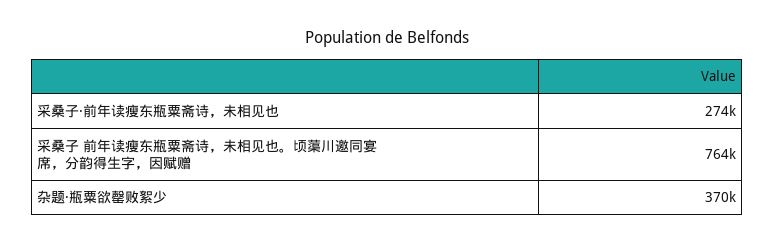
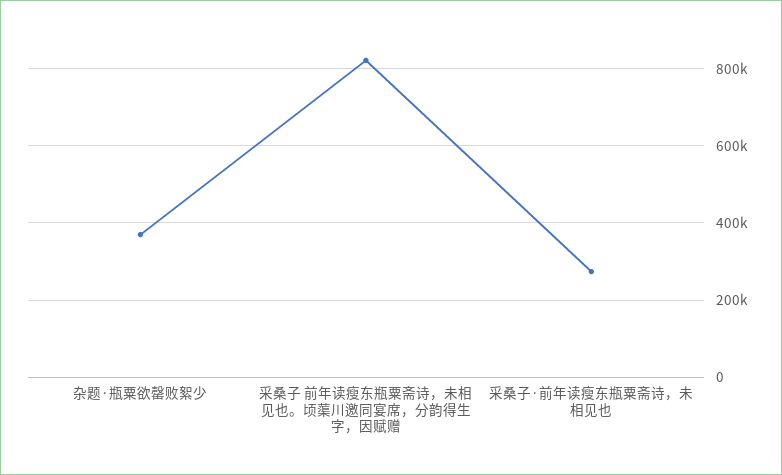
  {
    "采桑子·前年读瘦东瓶粟斋诗，未相见也": 274000,
-   "采桑子 前年读瘦东瓶粟斋诗，未相见也。顷蕖川邀同宴席，分韵得生字，因赋赠": 764000,
+   "采桑子 前年读瘦东瓶粟斋诗，未相见也。顷蕖川邀同宴席，分韵得生字，因赋赠": 820000,
    "杂题·瓶粟欲罄败絮少": 370000
  }

